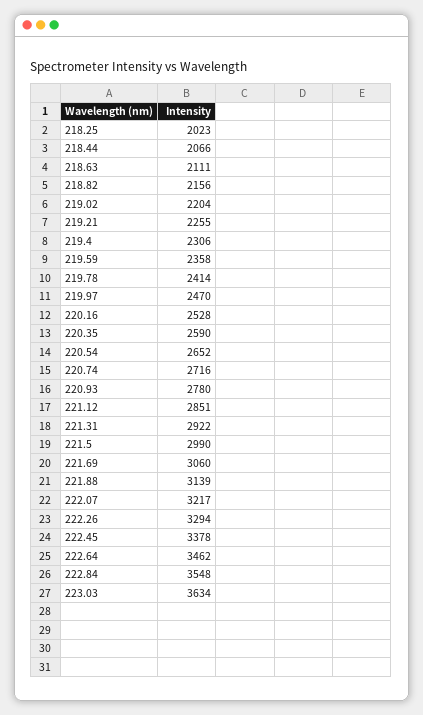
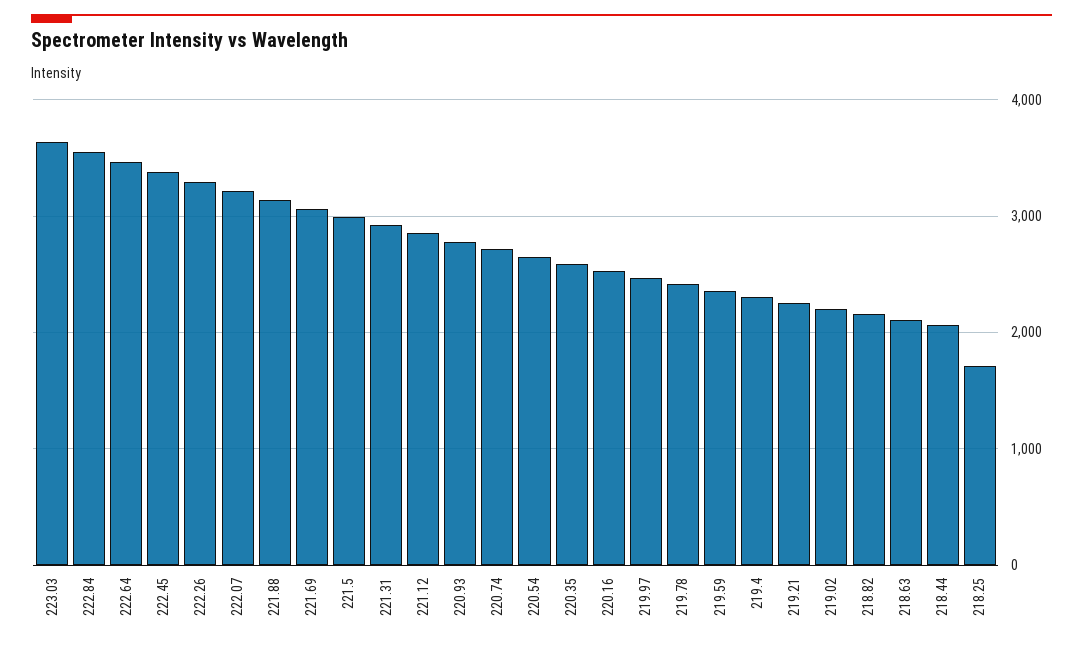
  {
-   "218.25": 2023,
+   "218.25": 1700,
    "218.44": 2066,
    "218.63": 2111,
    "218.82": 2156,
    "219.02": 2204,
    "219.21": 2255,
    "219.4": 2306,
    "219.59": 2358,
    "219.78": 2414,
    "219.97": 2470,
    "220.16": 2528,
    "220.35": 2590,
    "220.54": 2652,
    "220.74": 2716,
    "220.93": 2780,
    "221.12": 2851,
    "221.31": 2922,
    "221.5": 2990,
    "221.69": 3060,
    "221.88": 3139,
    "222.07": 3217,
    "222.26": 3294,
    "222.45": 3378,
    "222.64": 3462,
    "222.84": 3548,
    "223.03": 3634
  }

